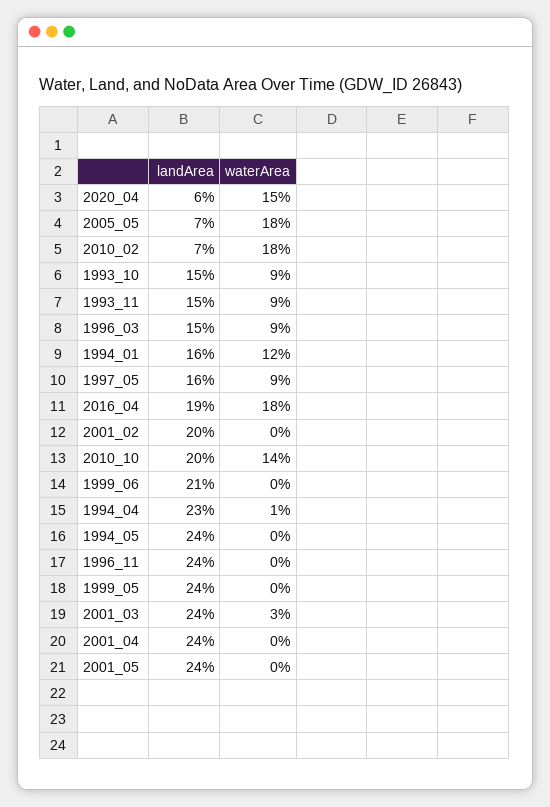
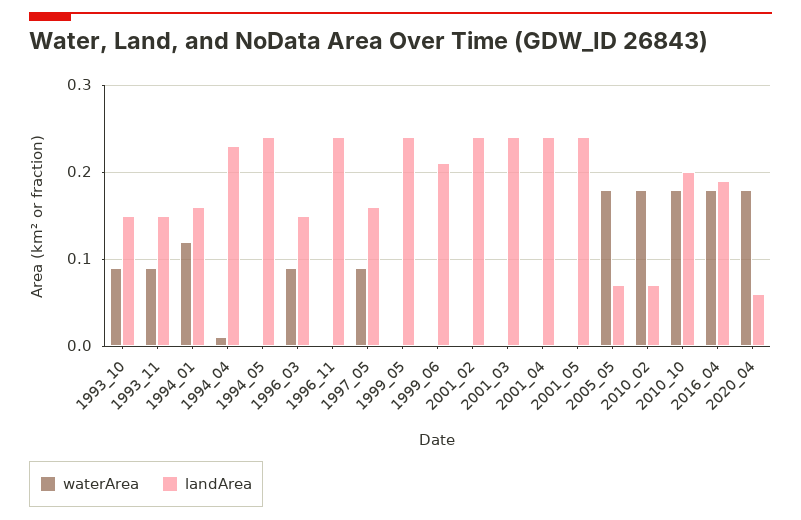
  {
    "landArea": {
      "2020_04": 0.06,
      "2005_05": 0.07,
      "2010_02": 0.07,
      "1993_10": 0.15,
      "1993_11": 0.15,
      "1996_03": 0.15,
      "1994_01": 0.16,
      "1997_05": 0.16,
      "2016_04": 0.19,
-     "2001_02": 0.2,
+     "2001_02": 0.24,
      "2010_10": 0.2,
      "1999_06": 0.21,
      "1994_04": 0.23,
      "1994_05": 0.24,
      "1996_11": 0.24,
      "1999_05": 0.24,
      "2001_03": 0.24,
      "2001_04": 0.24,
      "2001_05": 0.24
    },
    "waterArea": {
-     "2020_04": 0.15,
+     "2020_04": 0.18,
      "2005_05": 0.18,
      "2010_02": 0.18,
      "1993_10": 0.09,
      "1993_11": 0.09,
      "1996_03": 0.09,
      "1994_01": 0.12,
      "1997_05": 0.09,
      "2016_04": 0.18,
      "2001_02": 0,
-     "2010_10": 0.14,
+     "2010_10": 0.18,
      "1999_06": 0,
      "1994_04": 0.01,
      "1994_05": 0,
      "1996_11": 0,
      "1999_05": 0,
-     "2001_03": 0.03,
+     "2001_03": 0,
      "2001_04": 0,
      "2001_05": 0
    }
  }

